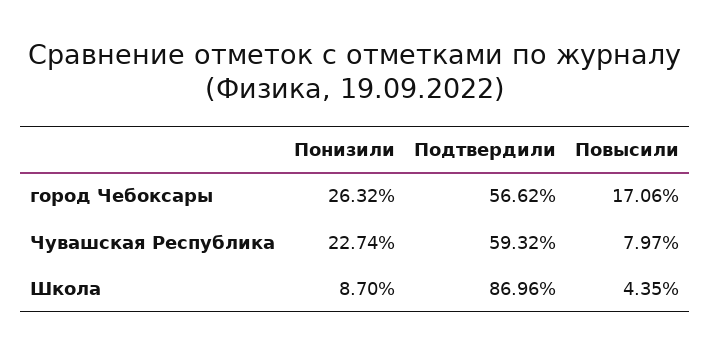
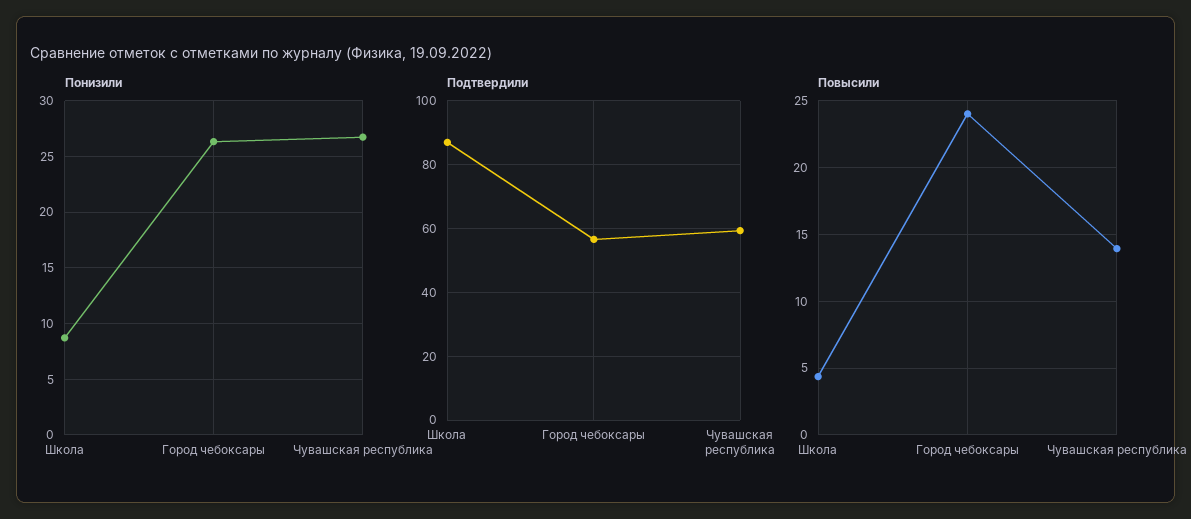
  {
    "Понизили": {
      "город Чебоксары": 26.32,
-     "Чувашская Республика": 22.74,
+     "Чувашская Республика": 27,
      "Школа": 8.7
    },
    "Подтвердили": {
      "город Чебоксары": 56.62,
      "Чувашская Республика": 59.32,
      "Школа": 86.96
    },
    "Повысили": {
-     "город Чебоксары": 17.06,
+     "город Чебоксары": 24,
-     "Чувашская Республика": 7.97,
+     "Чувашская Республика": 14,
      "Школа": 4.35
    }
  }

